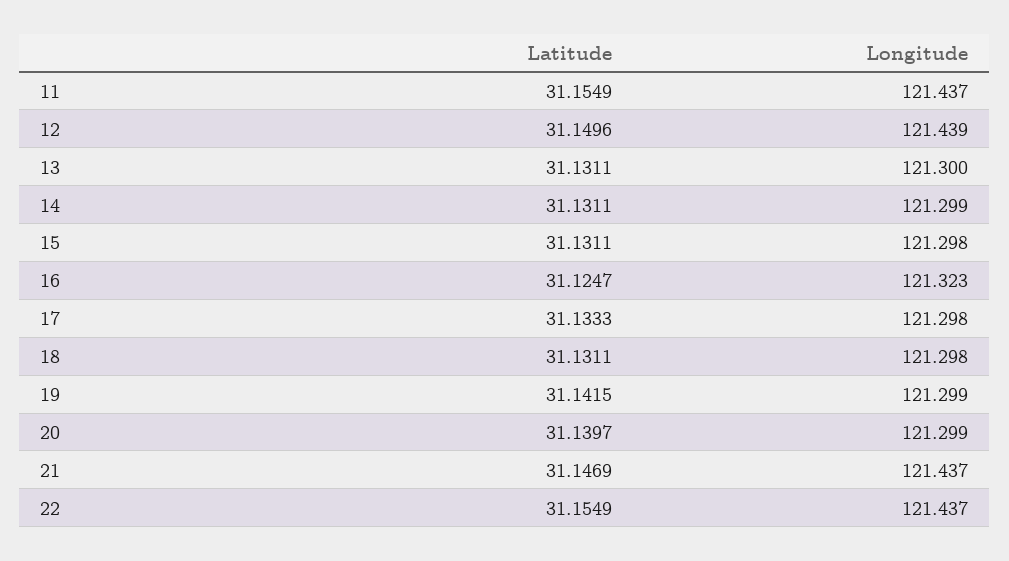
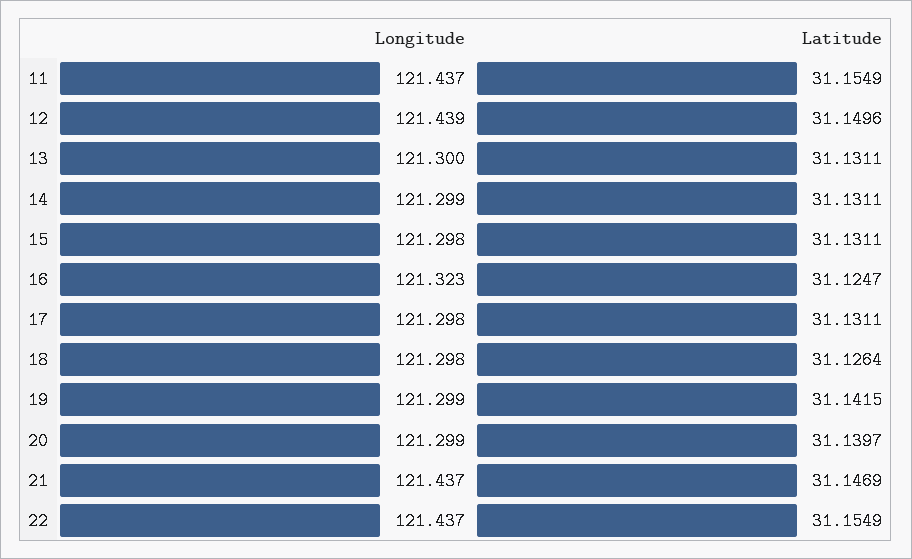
  {
    "Latitude": {
      "11": 31.1549,
      "12": 31.1496,
      "13": 31.1311,
      "14": 31.1311,
      "15": 31.1311,
      "16": 31.1247,
-     "17": 31.1333,
+     "17": 31.1311,
-     "18": 31.1311,
+     "18": 31.1264,
      "19": 31.1415,
      "20": 31.1397,
      "21": 31.1469,
      "22": 31.1549
    },
    "Longitude": {
      "11": 121.437,
      "12": 121.439,
      "13": 121.3,
      "14": 121.299,
      "15": 121.298,
      "16": 121.323,
      "17": 121.298,
      "18": 121.298,
      "19": 121.299,
      "20": 121.299,
      "21": 121.437,
      "22": 121.437
    }
  }

